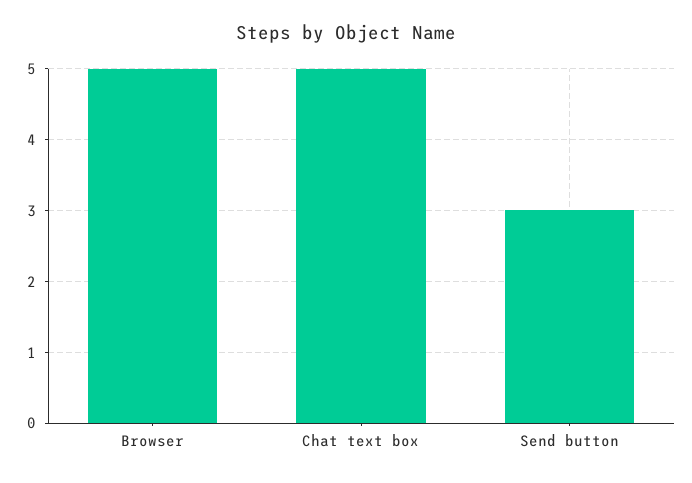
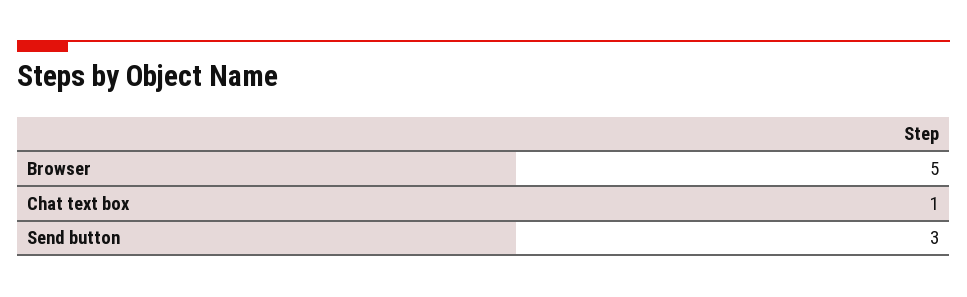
  {
    "Browser": 5,
-   "Chat text box": 5,
+   "Chat text box": 1,
    "Send button": 3
  }

